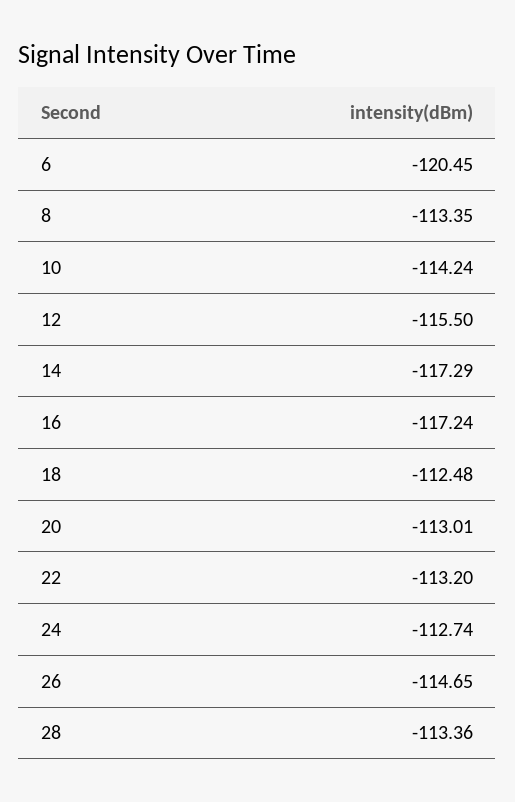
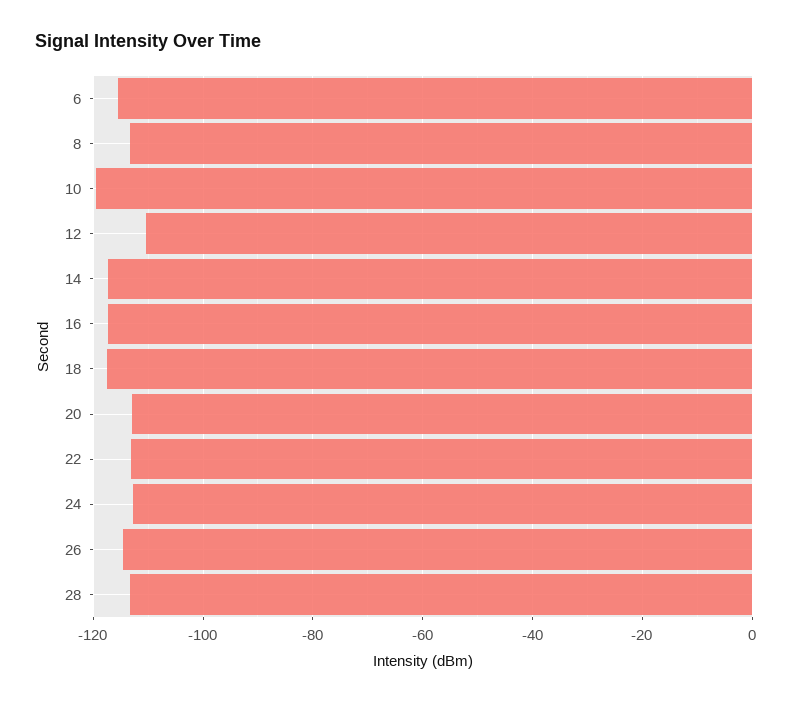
  {
-   "6": -120.45,
+   "6": -116,
    "8": -113.35,
-   "10": -114.24,
+   "10": -120,
-   "12": -115.5,
+   "12": -110,
    "14": -117.29,
    "16": -117.24,
-   "18": -112.48,
+   "18": -118,
    "20": -113.01,
    "22": -113.2,
    "24": -112.74,
    "26": -114.65,
    "28": -113.36
  }

